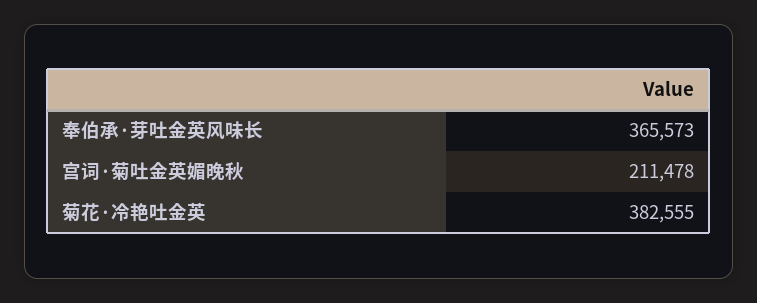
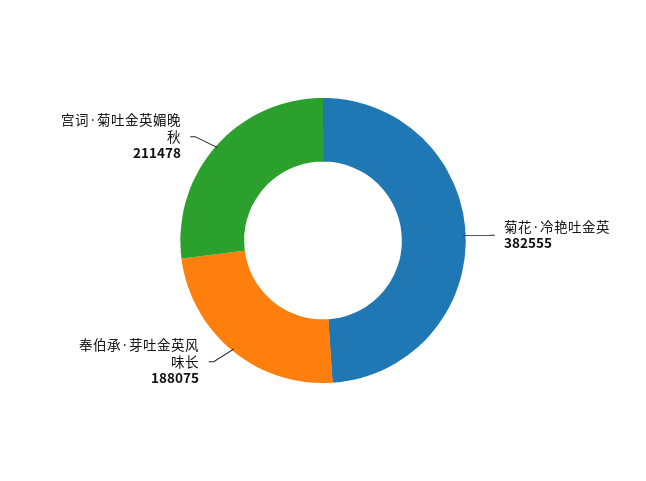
  {
-   "奉伯承·芽吐金英风味长": 365573,
+   "奉伯承·芽吐金英风味长": 188075,
    "宫词·菊吐金英媚晚秋": 211478,
    "菊花·冷艳吐金英": 382555
  }

